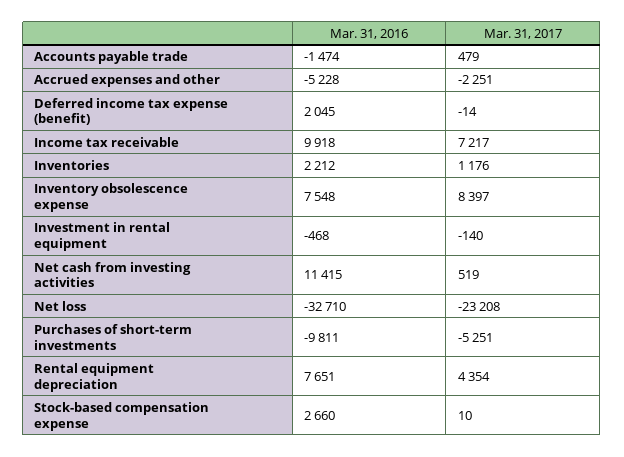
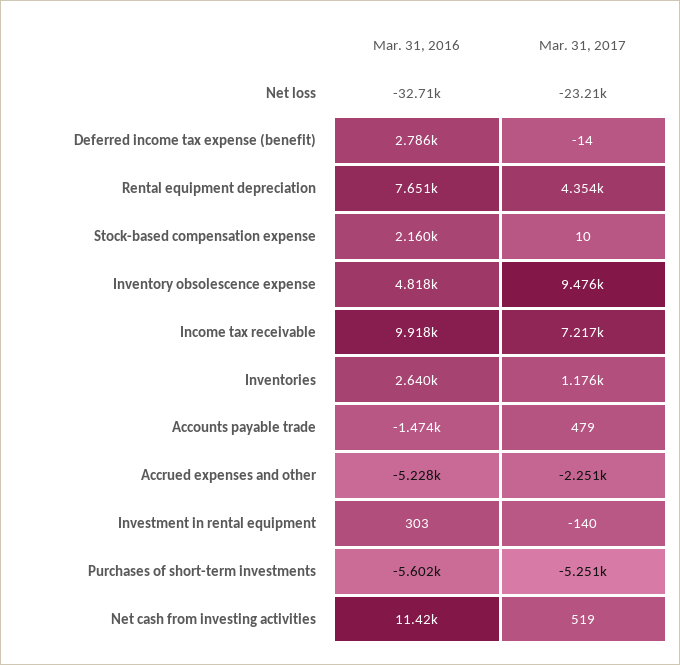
  {
    "Mar. 31, 2016": {
      "Accounts payable trade": -1474,
      "Accrued expenses and other": -5228,
-     "Deferred income tax expense (benefit)": 2045,
+     "Deferred income tax expense (benefit)": 2786,
      "Income tax receivable": 9918,
-     "Inventories": 2212,
+     "Inventories": 2640,
-     "Inventory obsolescence expense": 7548,
+     "Inventory obsolescence expense": 4818,
-     "Investment in rental equipment": -468,
+     "Investment in rental equipment": 303,
      "Net cash from investing activities": 11415,
      "Net loss": -32710,
-     "Purchases of short-term investments": -9811,
+     "Purchases of short-term investments": -5602,
      "Rental equipment depreciation": 7651,
-     "Stock-based compensation expense": 2660
+     "Stock-based compensation expense": 2160
    },
    "Mar. 31, 2017": {
      "Accounts payable trade": 479,
      "Accrued expenses and other": -2251,
      "Deferred income tax expense (benefit)": -14,
      "Income tax receivable": 7217,
      "Inventories": 1176,
-     "Inventory obsolescence expense": 8397,
+     "Inventory obsolescence expense": 9476,
      "Investment in rental equipment": -140,
      "Net cash from investing activities": 519,
      "Net loss": -23208,
      "Purchases of short-term investments": -5251,
      "Rental equipment depreciation": 4354,
      "Stock-based compensation expense": 10
    }
  }

